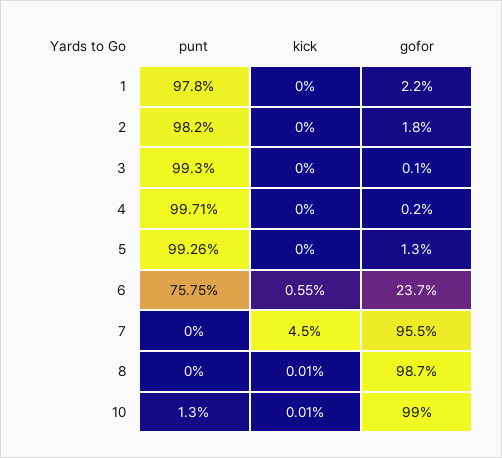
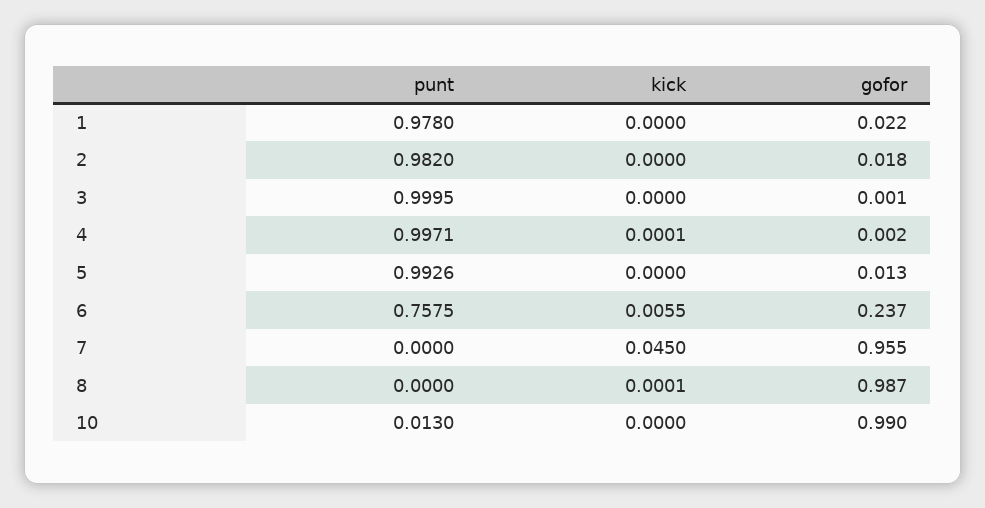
  {
    "punt": {
      "1": 0.978,
      "2": 0.982,
-     "3": 0.993,
+     "3": 0.9995,
      "4": 0.9971,
      "5": 0.9926,
      "6": 0.7575,
      "7": 0,
      "8": 0,
      "10": 0.013
    },
    "kick": {
      "1": 0,
      "2": 0,
      "3": 0,
-     "4": 0,
+     "4": 0.0001,
      "5": 0,
      "6": 0.0055,
      "7": 0.045,
      "8": 0.0001,
-     "10": 0.0001
+     "10": 0
    },
    "gofor": {
      "1": 0.022,
      "2": 0.018,
      "3": 0.001,
      "4": 0.002,
      "5": 0.013,
      "6": 0.237,
      "7": 0.955,
      "8": 0.987,
      "10": 0.99
    }
  }

